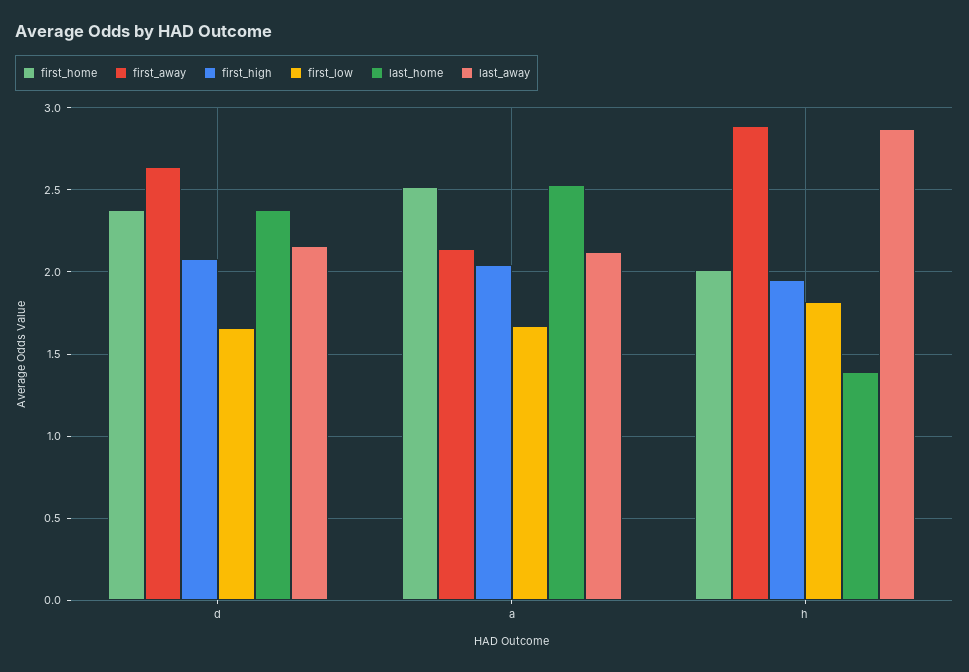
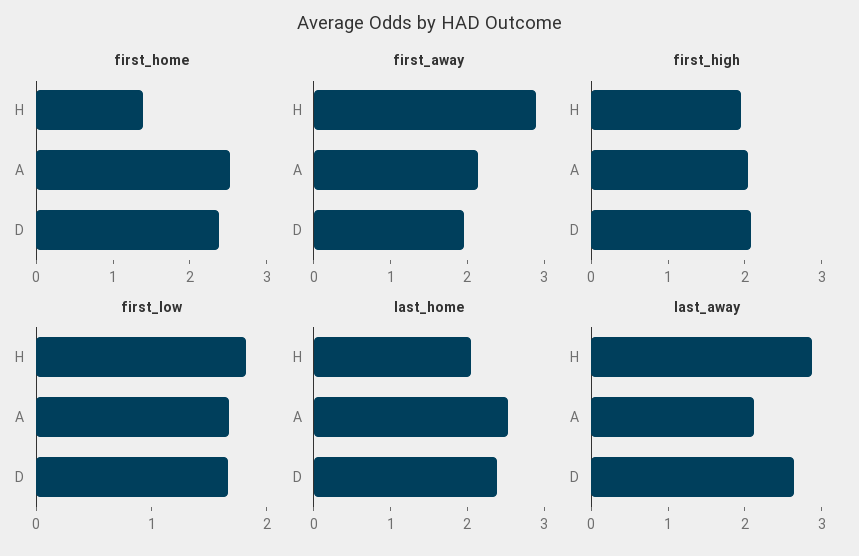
  {
    "first_home": {
      "d": 2.4,
      "a": 2.5,
-     "h": 2
+     "h": 1.4
    },
    "first_away": {
-     "d": 2.65,
+     "d": 2,
      "a": 2.15,
      "h": 2.9
    },
    "first_high": {
      "d": 2.1,
      "a": 2.05,
      "h": 1.95
    },
    "first_low": {
      "d": 1.65,
      "a": 1.65,
      "h": 1.8
    },
    "last_home": {
      "d": 2.4,
      "a": 2.55,
-     "h": 1.4
+     "h": 2
    },
    "last_away": {
-     "d": 2.15,
+     "d": 2.6,
      "a": 2.1,
      "h": 2.85
    }
  }

